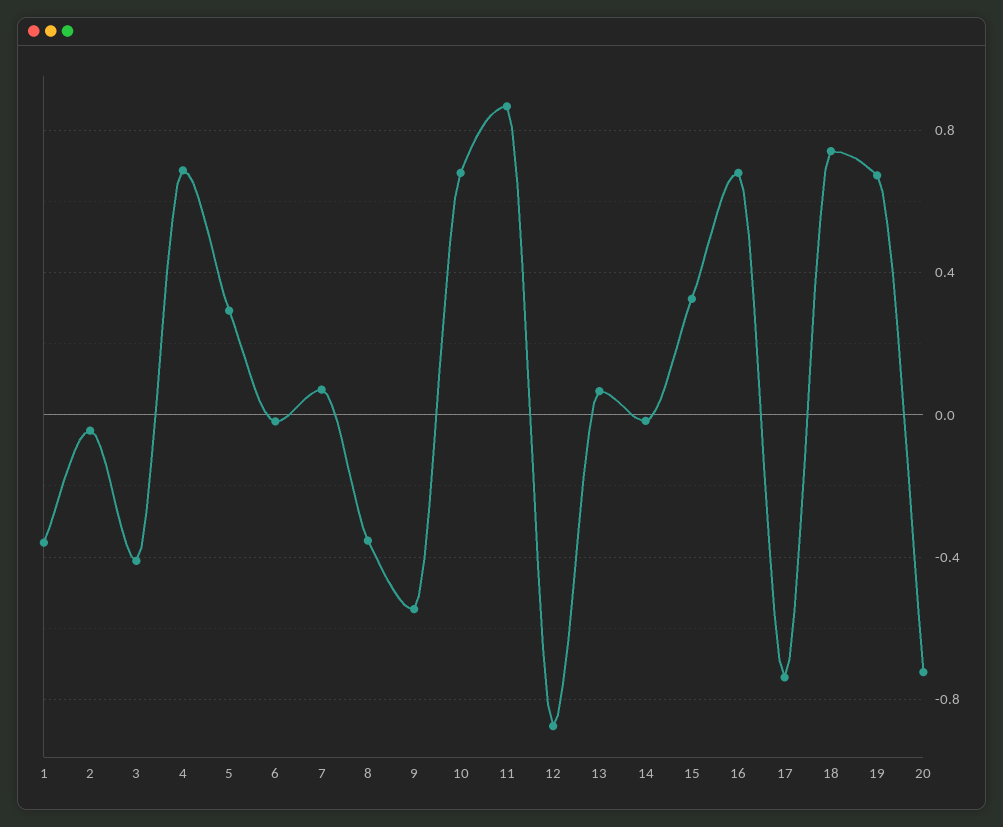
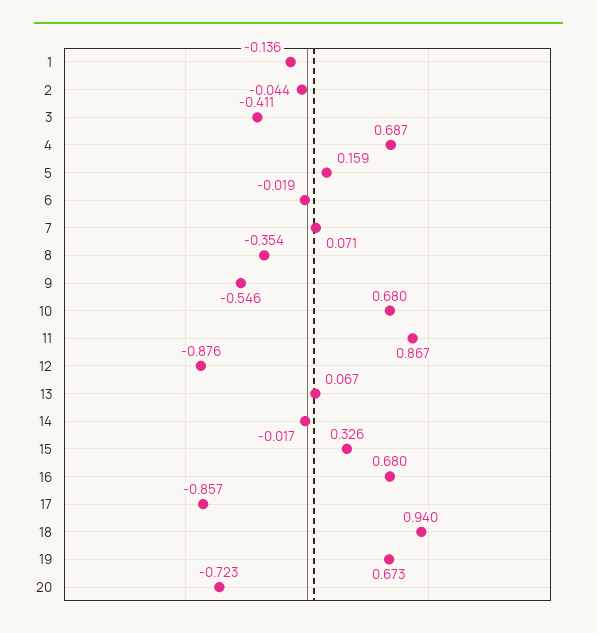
  {
-   "1": -0.35,
+   "1": -0.136,
    "2": -0.044,
    "3": -0.411,
    "4": 0.687,
-   "5": 0.3,
+   "5": 0.159,
    "6": -0.019,
    "7": 0.071,
    "8": -0.354,
    "9": -0.546,
    "10": 0.68,
    "11": 0.867,
    "12": -0.876,
    "13": 0.067,
    "14": -0.017,
    "15": 0.326,
    "16": 0.68,
-   "17": -0.75,
+   "17": -0.857,
-   "18": 0.75,
+   "18": 0.94,
    "19": 0.673,
    "20": -0.723
  }

